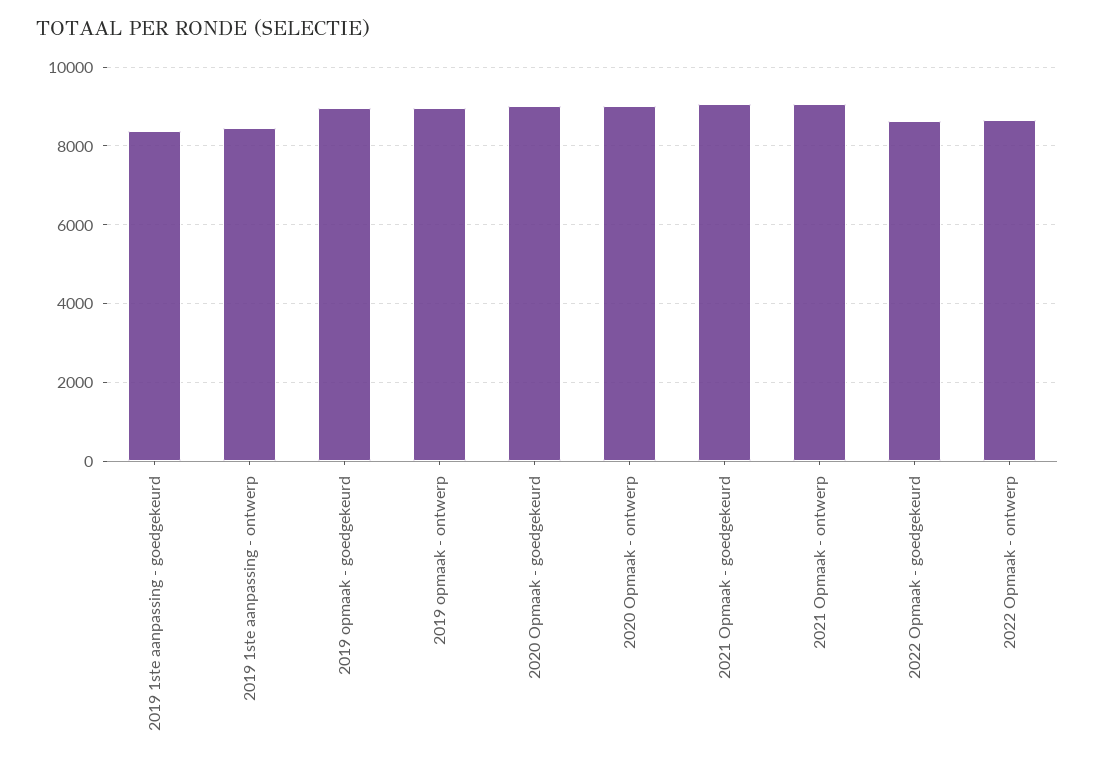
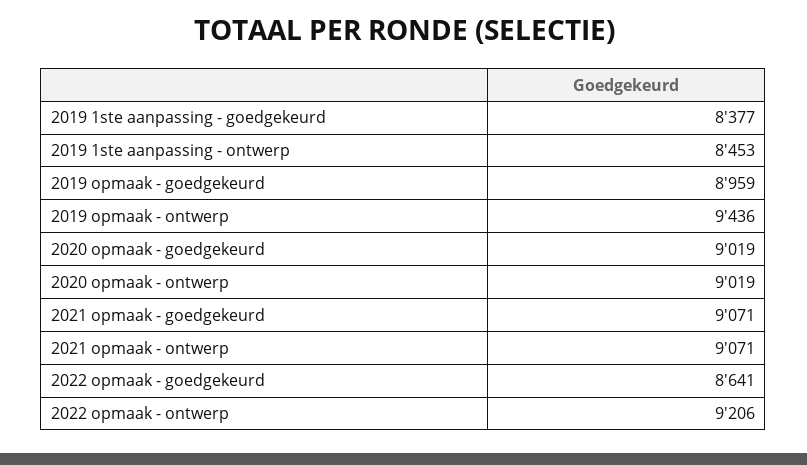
  {
    "2019 1ste aanpassing - goedgekeurd": 8377,
    "2019 1ste aanpassing - ontwerp": 8453,
    "2019 opmaak - goedgekeurd": 8959,
-   "2019 opmaak - ontwerp": 9000,
+   "2019 opmaak - ontwerp": 9436,
    "2020 Opmaak - goedgekeurd": 9019,
    "2020 Opmaak - ontwerp": 9019,
    "2021 Opmaak - goedgekeurd": 9071,
    "2021 Opmaak - ontwerp": 9071,
    "2022 Opmaak - goedgekeurd": 8641,
-   "2022 Opmaak - ontwerp": 8600
+   "2022 Opmaak - ontwerp": 9206
  }

